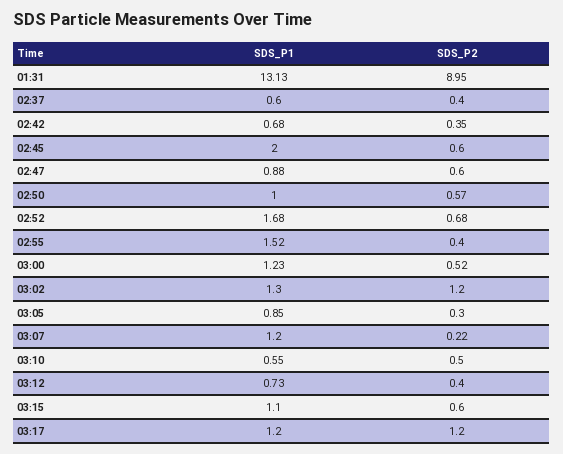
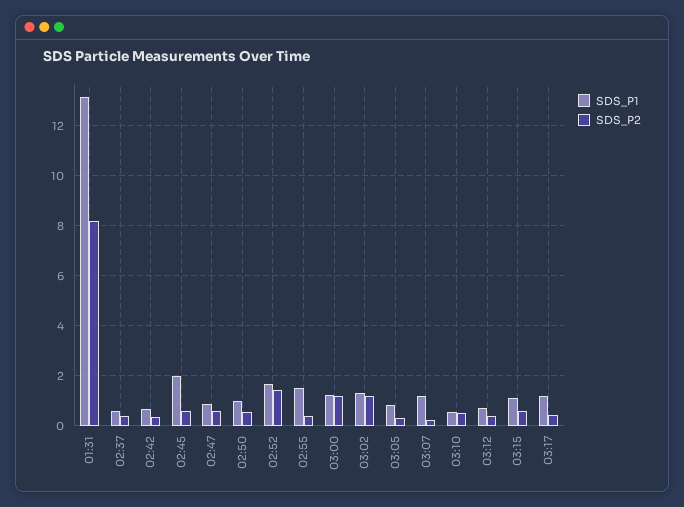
  {
    "SDS_P1": {
      "01:31": 13.13,
      "02:37": 0.6,
      "02:42": 0.68,
      "02:45": 2,
      "02:47": 0.88,
      "02:50": 1,
      "02:52": 1.68,
      "02:55": 1.52,
      "03:00": 1.23,
      "03:02": 1.3,
      "03:05": 0.85,
      "03:07": 1.2,
      "03:10": 0.55,
      "03:12": 0.73,
      "03:15": 1.1,
      "03:17": 1.2
    },
    "SDS_P2": {
-     "01:31": 8.95,
+     "01:31": 8.25,
      "02:37": 0.4,
      "02:42": 0.35,
      "02:45": 0.6,
      "02:47": 0.6,
      "02:50": 0.57,
-     "02:52": 0.68,
+     "02:52": 1.5,
      "02:55": 0.4,
-     "03:00": 0.52,
+     "03:00": 1.25,
      "03:02": 1.2,
      "03:05": 0.3,
      "03:07": 0.22,
      "03:10": 0.5,
      "03:12": 0.4,
      "03:15": 0.6,
-     "03:17": 1.2
+     "03:17": 0.5
    }
  }

